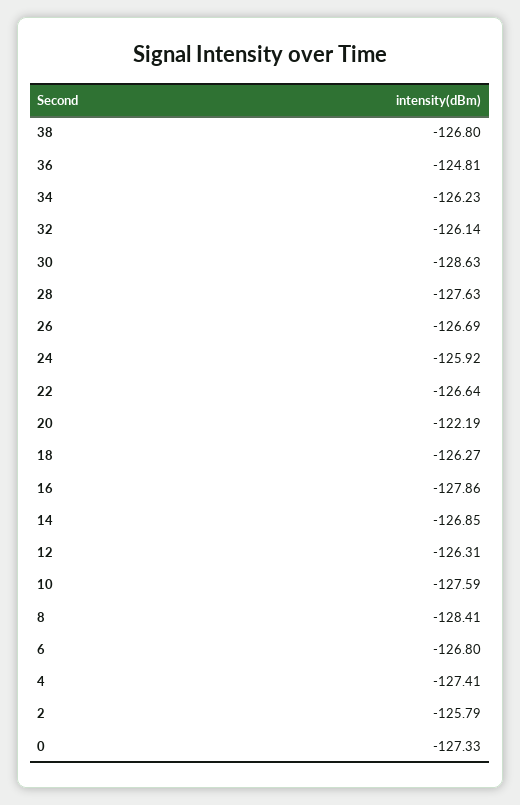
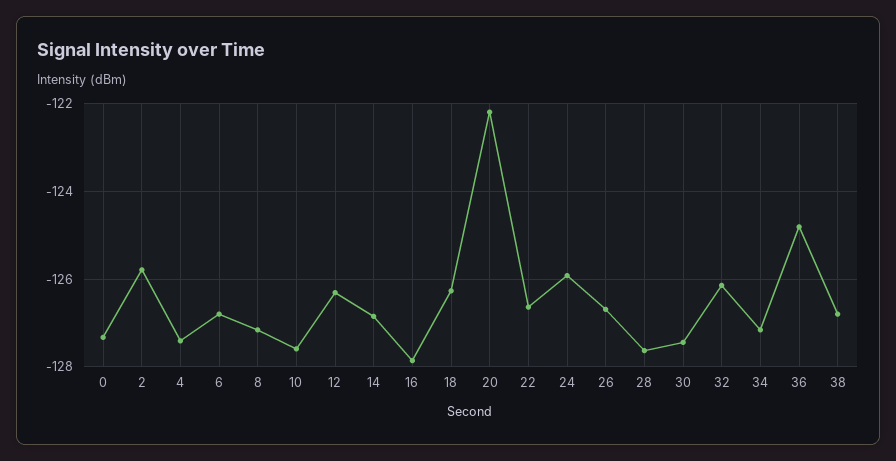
  {
    "38": -126.8,
    "36": -124.81,
-   "34": -126.23,
+   "34": -127.2,
    "32": -126.14,
-   "30": -128.63,
+   "30": -127.4,
    "28": -127.63,
    "26": -126.69,
    "24": -125.92,
    "22": -126.64,
    "20": -122.19,
    "18": -126.27,
    "16": -127.86,
    "14": -126.85,
    "12": -126.31,
    "10": -127.59,
-   "8": -128.41,
+   "8": -127.2,
    "6": -126.8,
    "4": -127.41,
    "2": -125.79,
    "0": -127.33
  }

